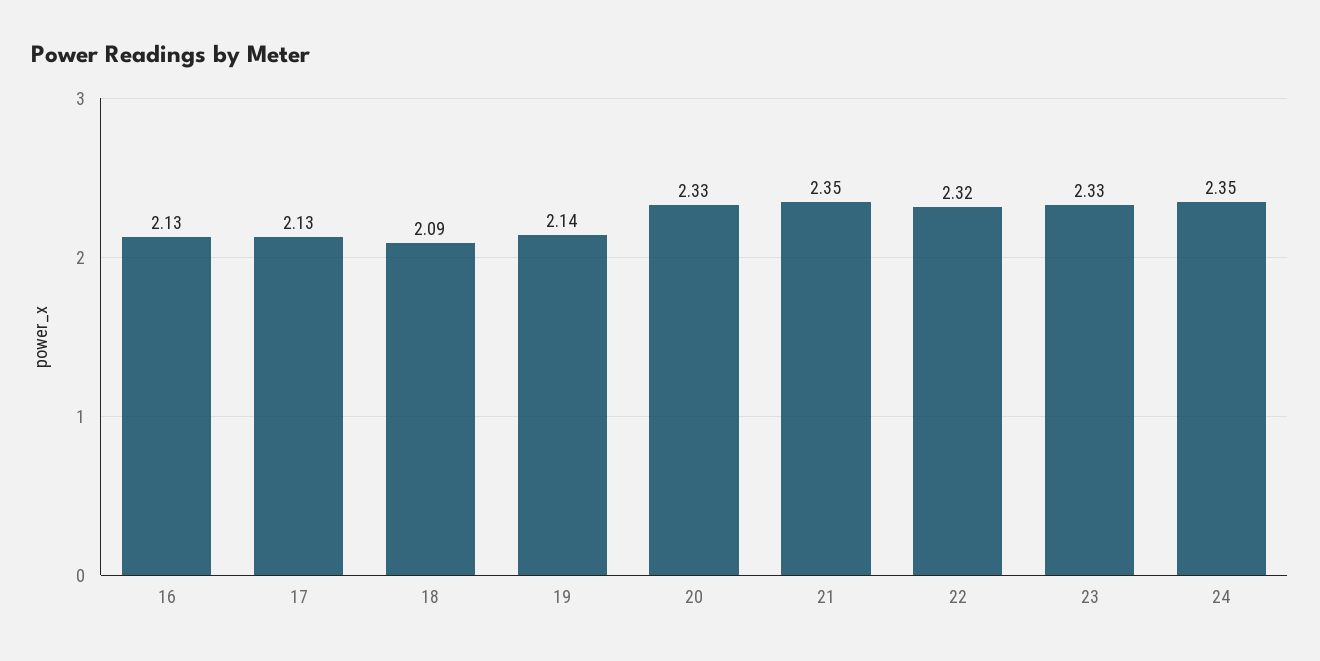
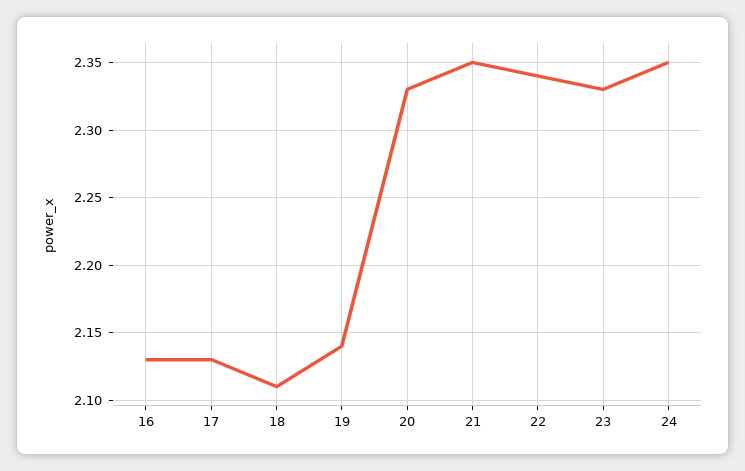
  {
    "16": 2.13,
    "17": 2.13,
-   "18": 2.09,
+   "18": 2.11,
    "19": 2.14,
    "20": 2.33,
    "21": 2.35,
-   "22": 2.32,
+   "22": 2.34,
    "23": 2.33,
    "24": 2.35
  }

